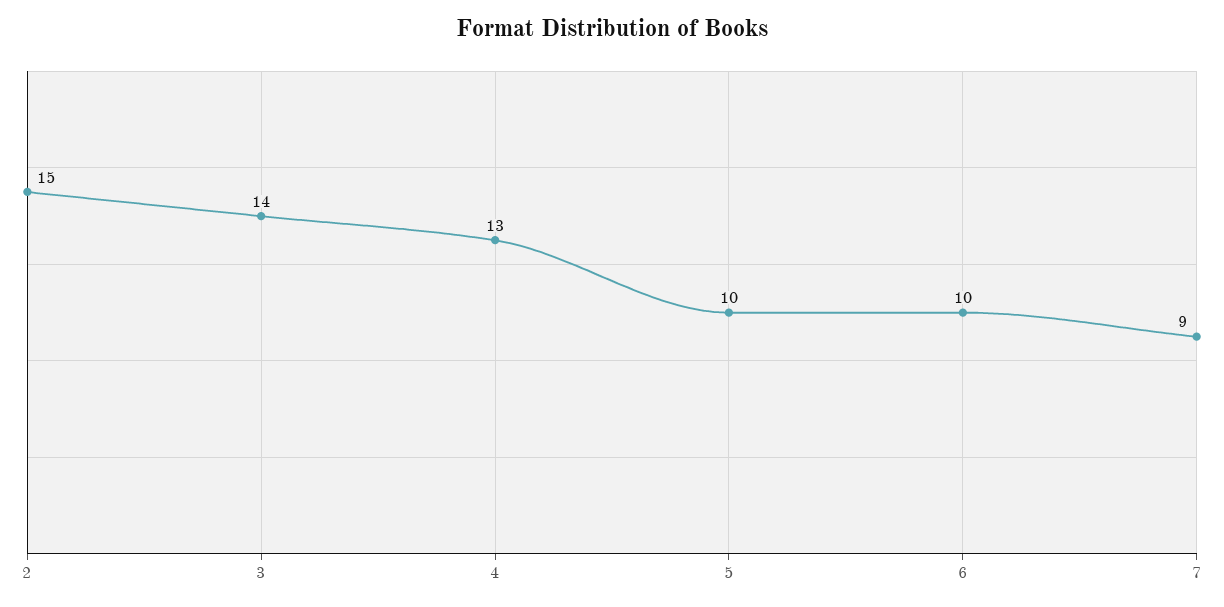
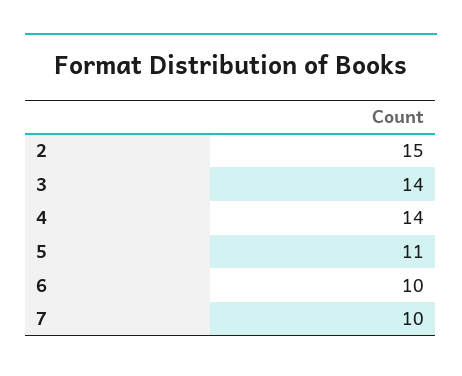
  {
    "2": 15,
    "3": 14,
-   "4": 13,
+   "4": 14,
-   "5": 10,
+   "5": 11,
    "6": 10,
-   "7": 9
+   "7": 10
  }

